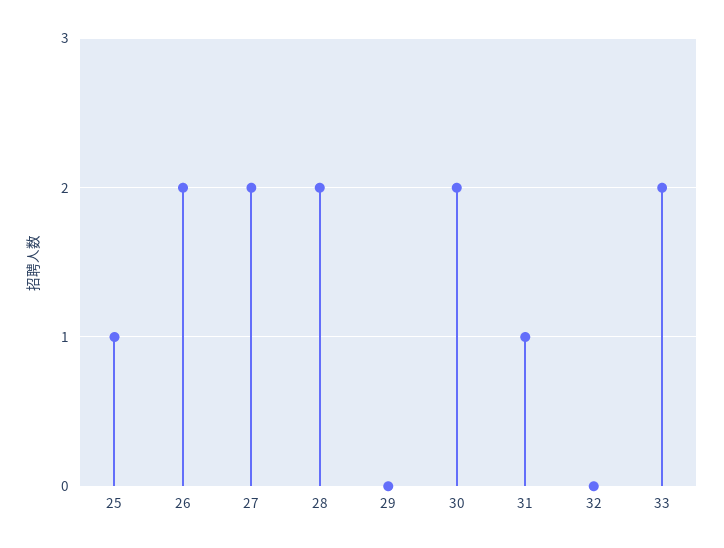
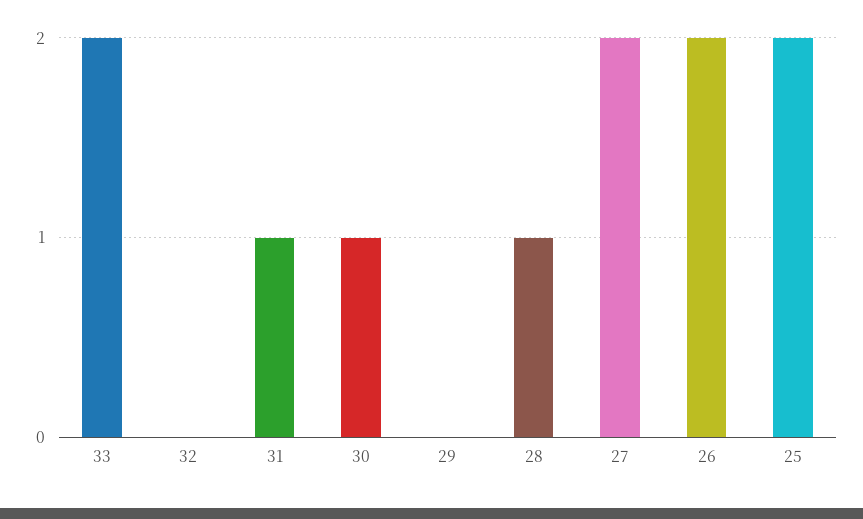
  {
-   "25": 1,
+   "25": 2,
    "26": 2,
    "27": 2,
-   "28": 2,
+   "28": 1,
    "29": 0,
-   "30": 2,
+   "30": 1,
    "31": 1,
    "32": 0,
    "33": 2
  }

